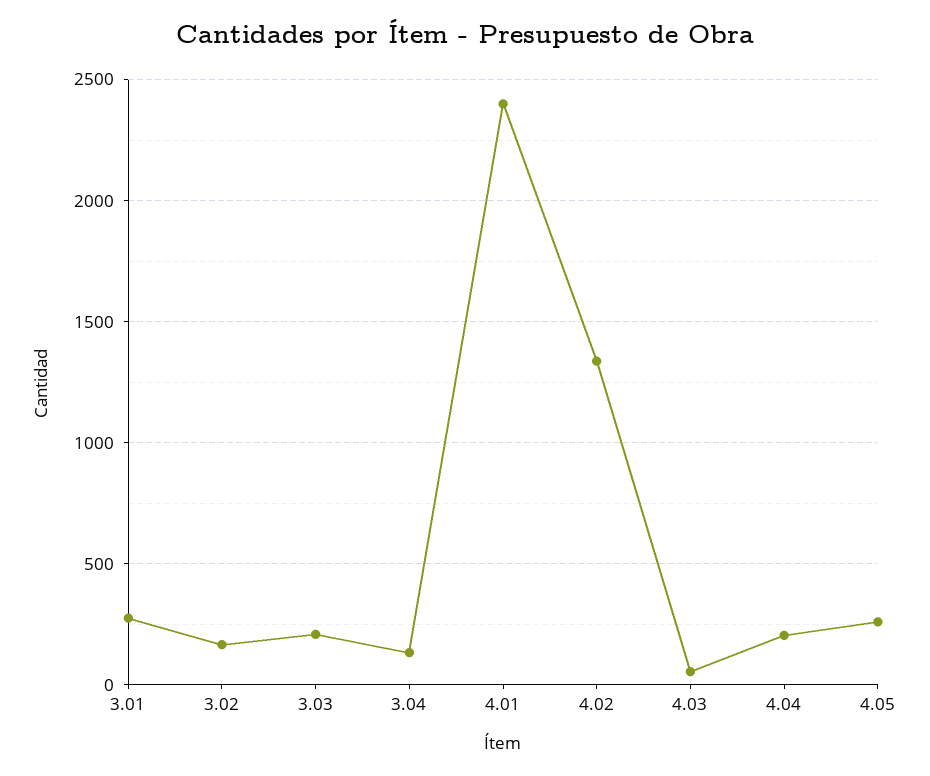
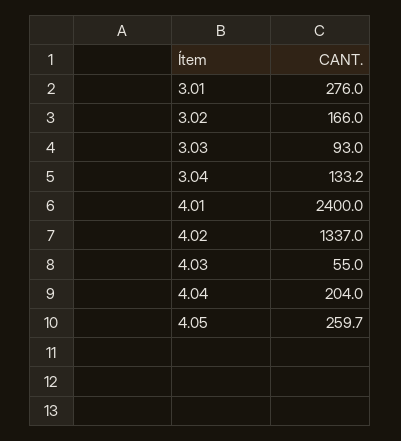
  {
    "3.01": 276,
    "3.02": 166,
-   "3.03": 200,
+   "3.03": 93,
    "3.04": 133.2,
    "4.01": 2400,
    "4.02": 1337,
    "4.03": 55,
    "4.04": 204,
    "4.05": 259.7
  }

